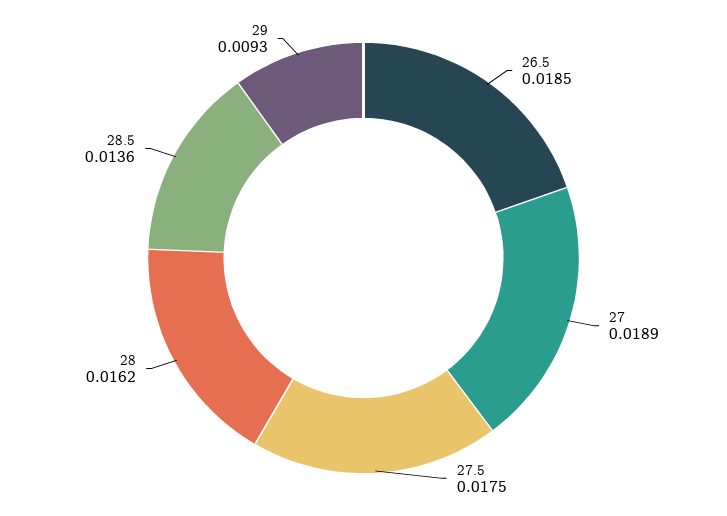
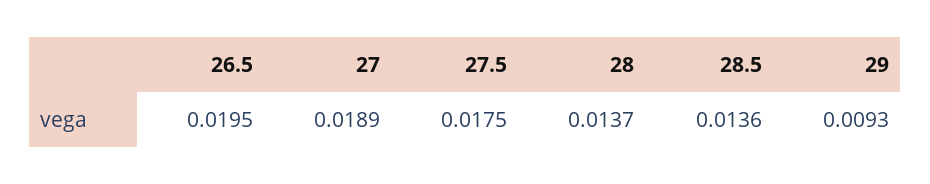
  {
-   "26.5": 0.0185,
+   "26.5": 0.0195,
    "27": 0.0189,
    "27.5": 0.0175,
-   "28": 0.0162,
+   "28": 0.0137,
    "28.5": 0.0136,
    "29": 0.0093
  }

